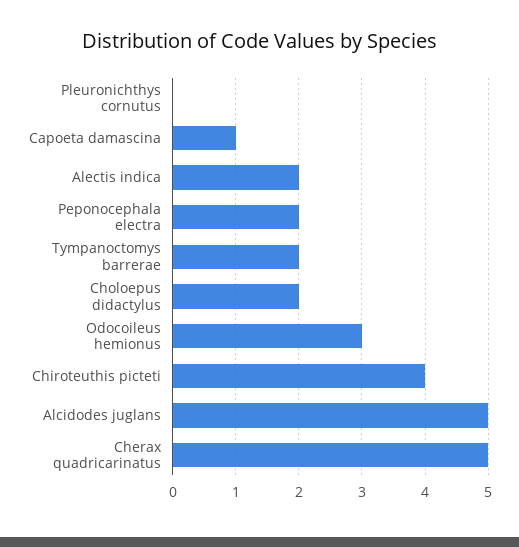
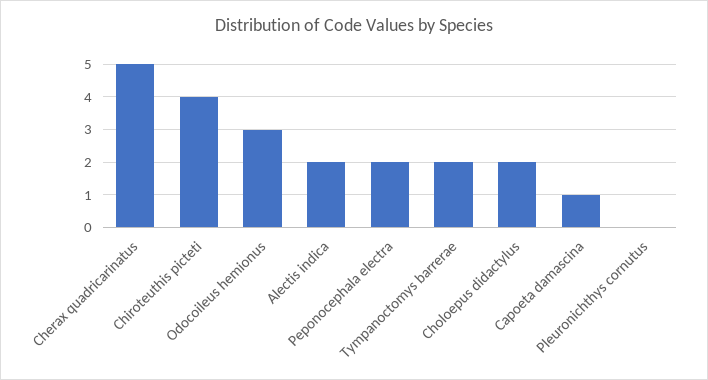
  {
    "Pleuronichthys cornutus": 0,
    "Capoeta damascina": 1,
    "Alectis indica": 2,
    "Peponocephala electra": 2,
    "Tympanoctomys barrerae": 2,
    "Choloepus didactylus": 2,
    "Odocoileus hemionus": 3,
    "Chiroteuthis picteti": 4,
-   "Alcidodes juglans": 5,
    "Cherax quadricarinatus": 5
  }

